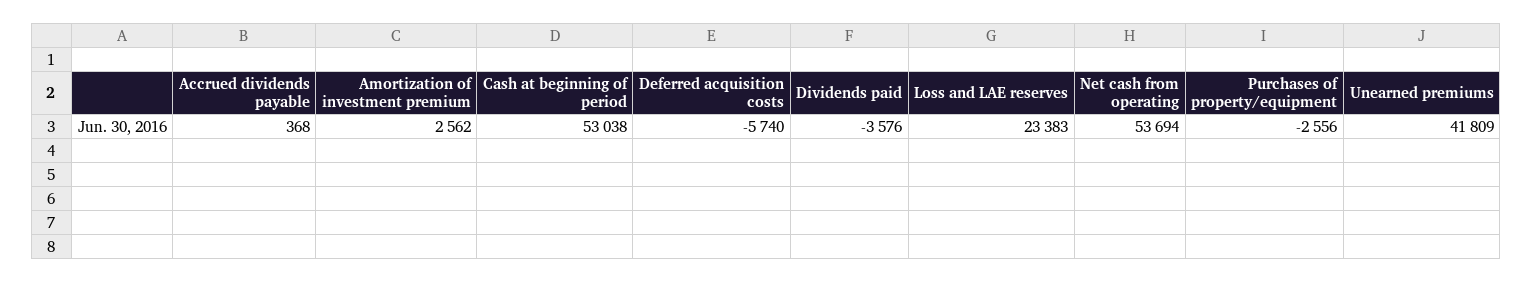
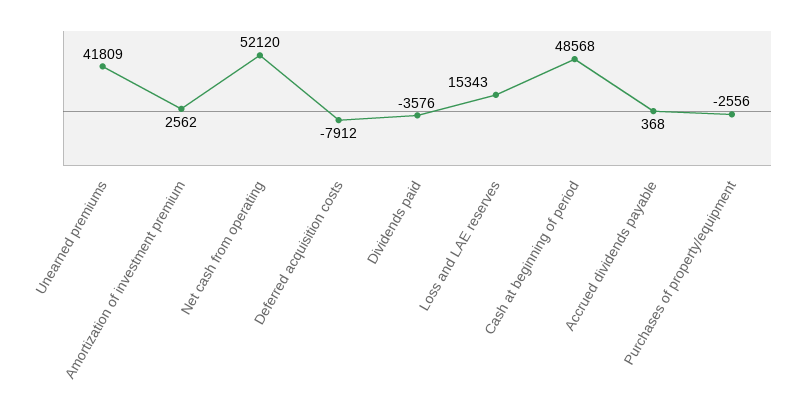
  {
    "Accrued dividends payable": 368,
    "Amortization of investment premium": 2562,
-   "Cash at beginning of period": 53038,
+   "Cash at beginning of period": 48568,
-   "Deferred acquisition costs": -5740,
+   "Deferred acquisition costs": -7912,
    "Dividends paid": -3576,
-   "Loss and LAE reserves": 23383,
+   "Loss and LAE reserves": 15343,
-   "Net cash from operating": 53694,
+   "Net cash from operating": 52120,
    "Purchases of property/equipment": -2556,
    "Unearned premiums": 41809
  }

